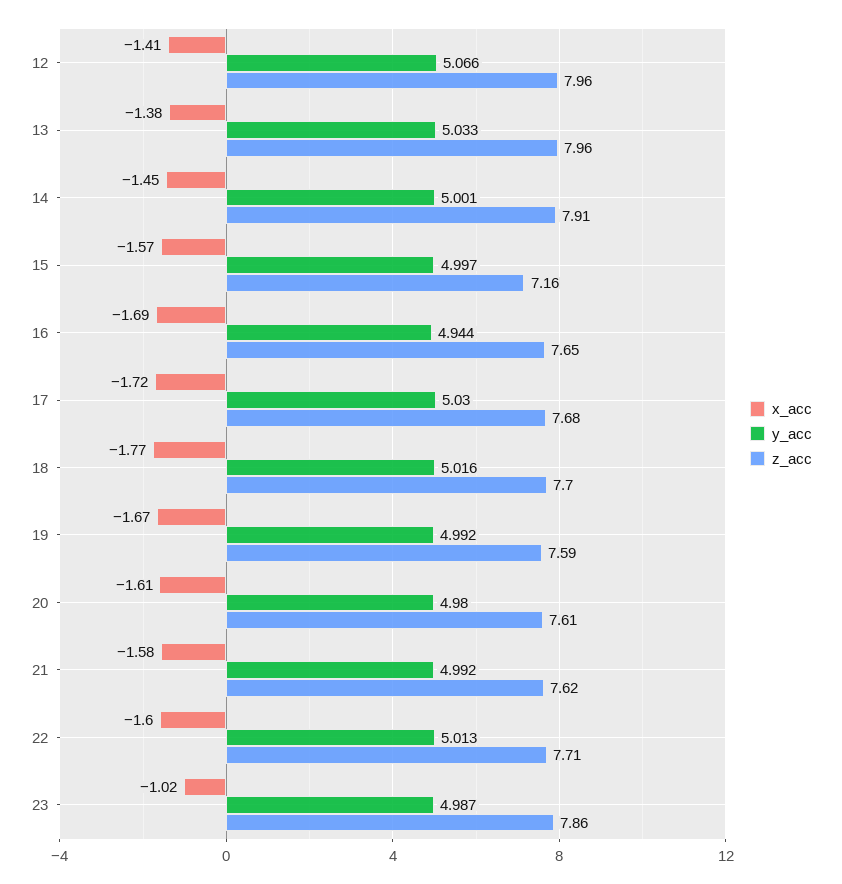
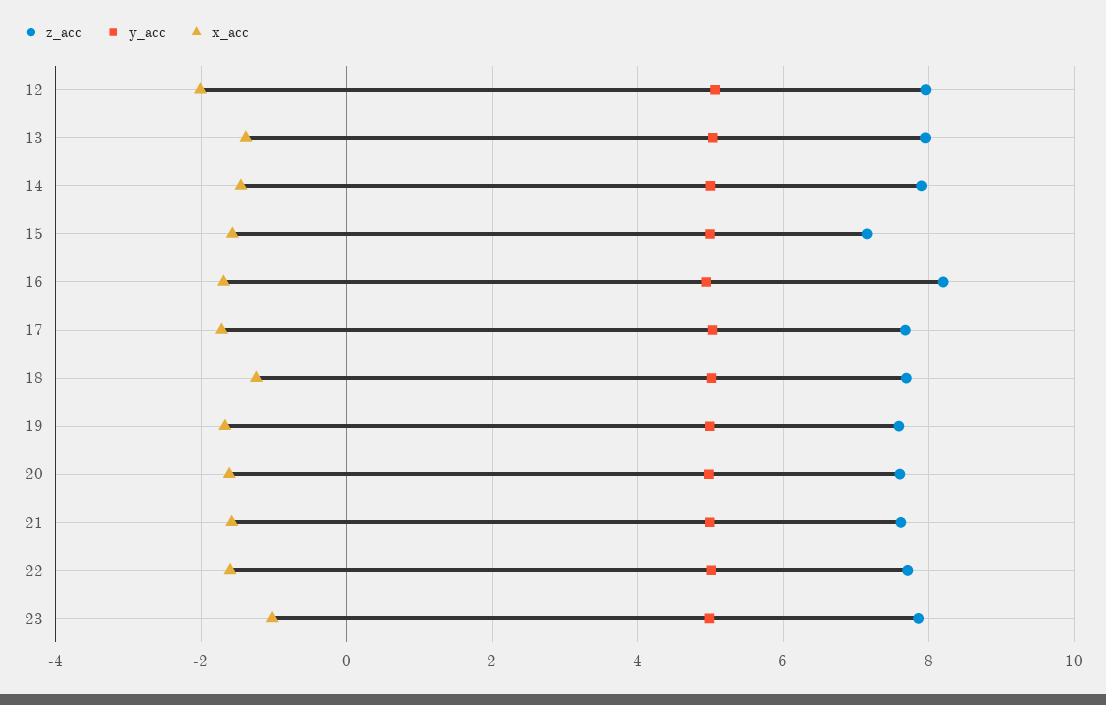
  {
    "x_acc": {
-     "12": -1.41,
+     "12": -2,
      "13": -1.38,
      "14": -1.45,
      "15": -1.57,
      "16": -1.69,
      "17": -1.72,
-     "18": -1.77,
+     "18": -1.2,
      "19": -1.67,
      "20": -1.61,
      "21": -1.58,
      "22": -1.6,
      "23": -1.02
    },
    "y_acc": {
      "12": 5.066,
      "13": 5.033,
      "14": 5.001,
      "15": 4.997,
      "16": 4.944,
      "17": 5.03,
      "18": 5.016,
      "19": 4.992,
      "20": 4.98,
      "21": 4.992,
      "22": 5.013,
      "23": 4.987
    },
    "z_acc": {
      "12": 7.96,
      "13": 7.96,
      "14": 7.91,
      "15": 7.16,
-     "16": 7.65,
+     "16": 8.2,
      "17": 7.68,
      "18": 7.7,
      "19": 7.59,
      "20": 7.61,
      "21": 7.62,
      "22": 7.71,
      "23": 7.86
    }
  }

